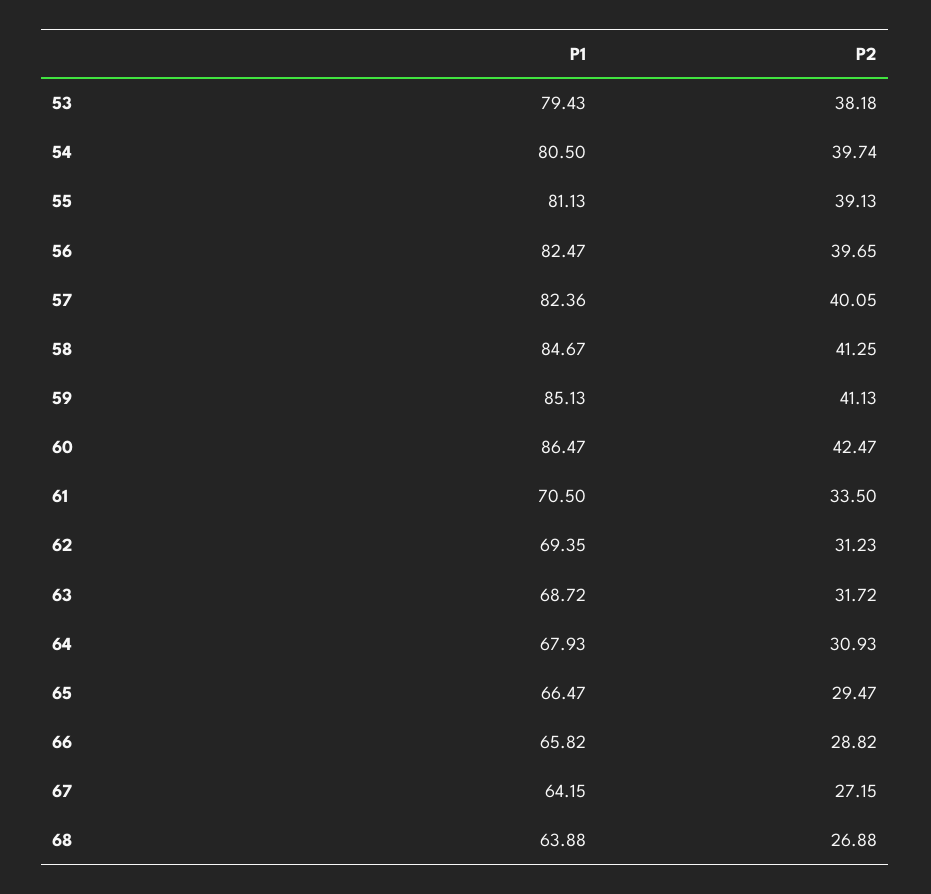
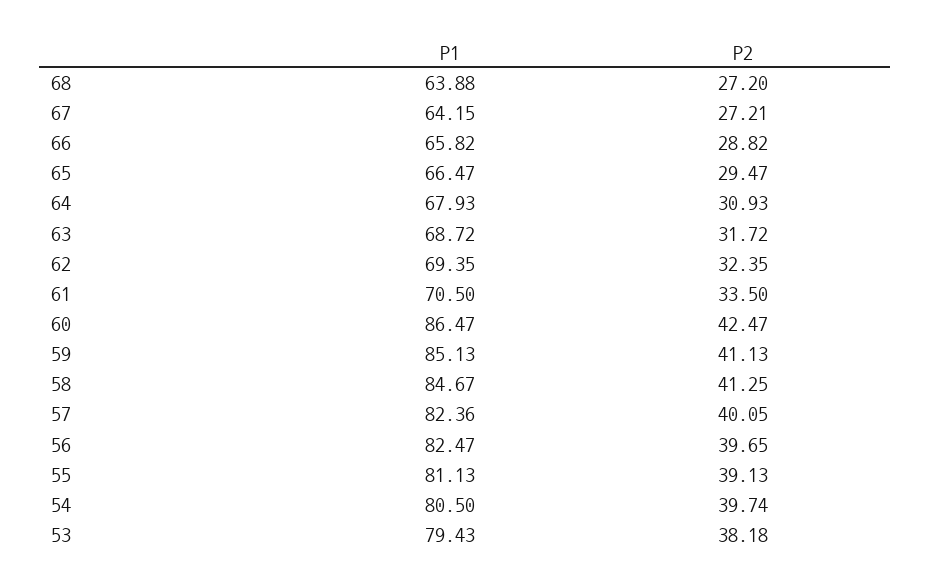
  {
    "P1": {
      "53": 79.43,
      "54": 80.5,
      "55": 81.13,
      "56": 82.47,
      "57": 82.36,
      "58": 84.67,
      "59": 85.13,
      "60": 86.47,
      "61": 70.5,
      "62": 69.35,
      "63": 68.72,
      "64": 67.93,
      "65": 66.47,
      "66": 65.82,
      "67": 64.15,
      "68": 63.88
    },
    "P2": {
      "53": 38.18,
      "54": 39.74,
      "55": 39.13,
      "56": 39.65,
      "57": 40.05,
      "58": 41.25,
      "59": 41.13,
      "60": 42.47,
      "61": 33.5,
-     "62": 31.23,
+     "62": 32.35,
      "63": 31.72,
      "64": 30.93,
      "65": 29.47,
      "66": 28.82,
-     "67": 27.15,
+     "67": 27.21,
-     "68": 26.88
+     "68": 27.2
    }
  }

